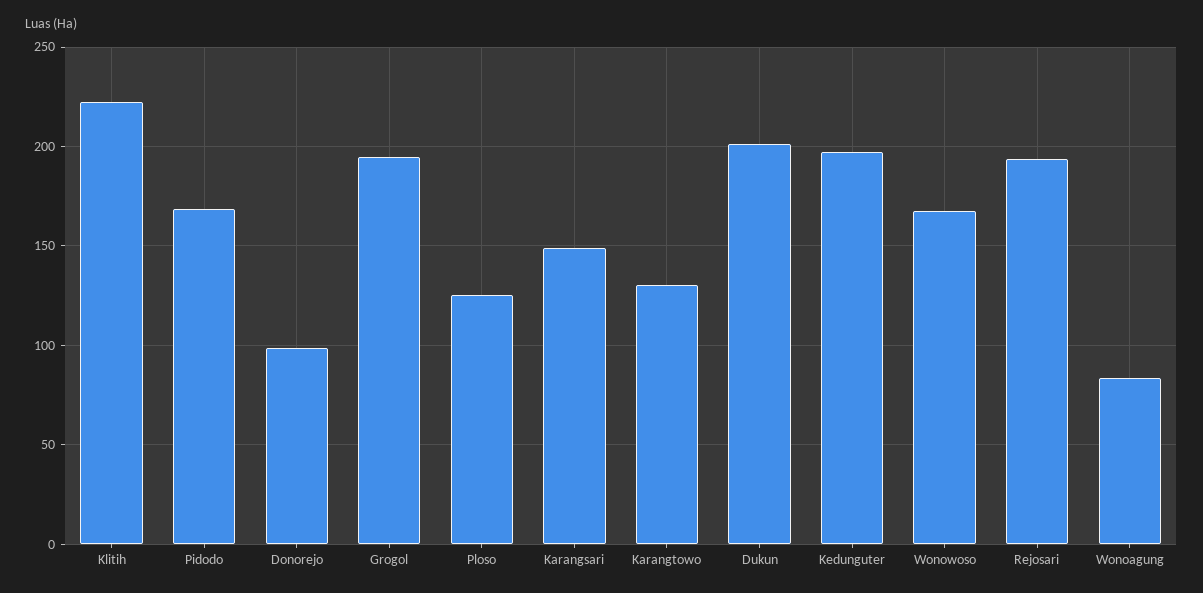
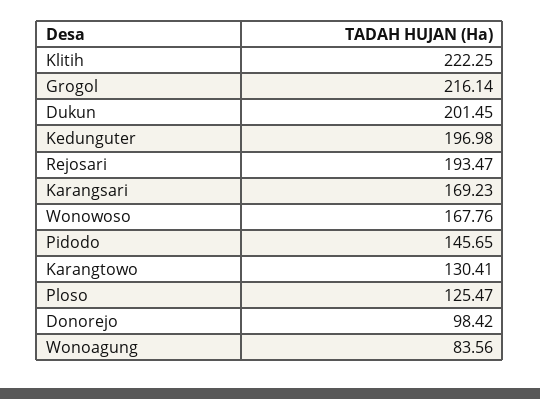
  {
    "Klitih": 222.25,
-   "Pidodo": 170,
+   "Pidodo": 145.65,
    "Donorejo": 98.42,
-   "Grogol": 195,
+   "Grogol": 216.14,
    "Ploso": 125.47,
-   "Karangsari": 150,
+   "Karangsari": 169.23,
    "Karangtowo": 130.41,
    "Dukun": 201.45,
    "Kedunguter": 196.98,
    "Wonowoso": 167.76,
    "Rejosari": 193.47,
    "Wonoagung": 83.56
  }

